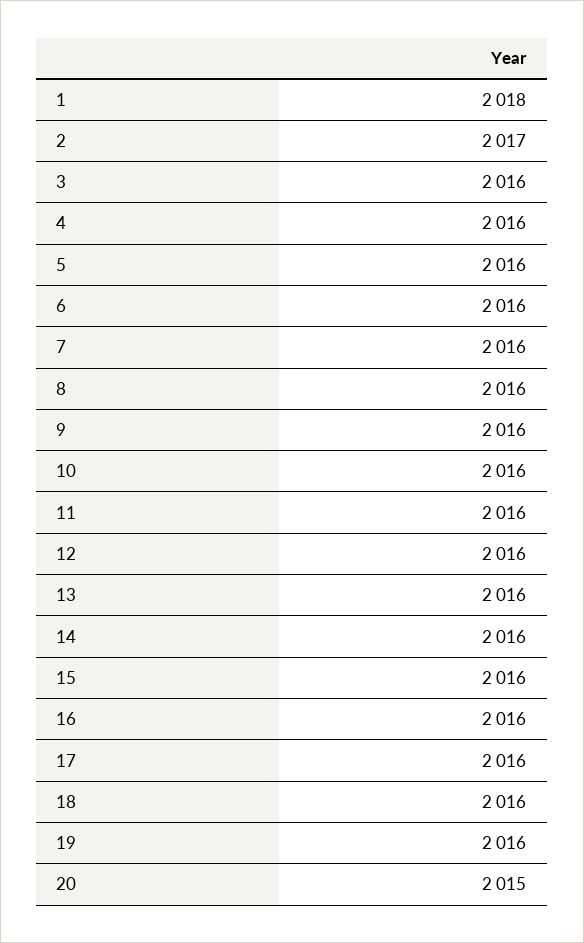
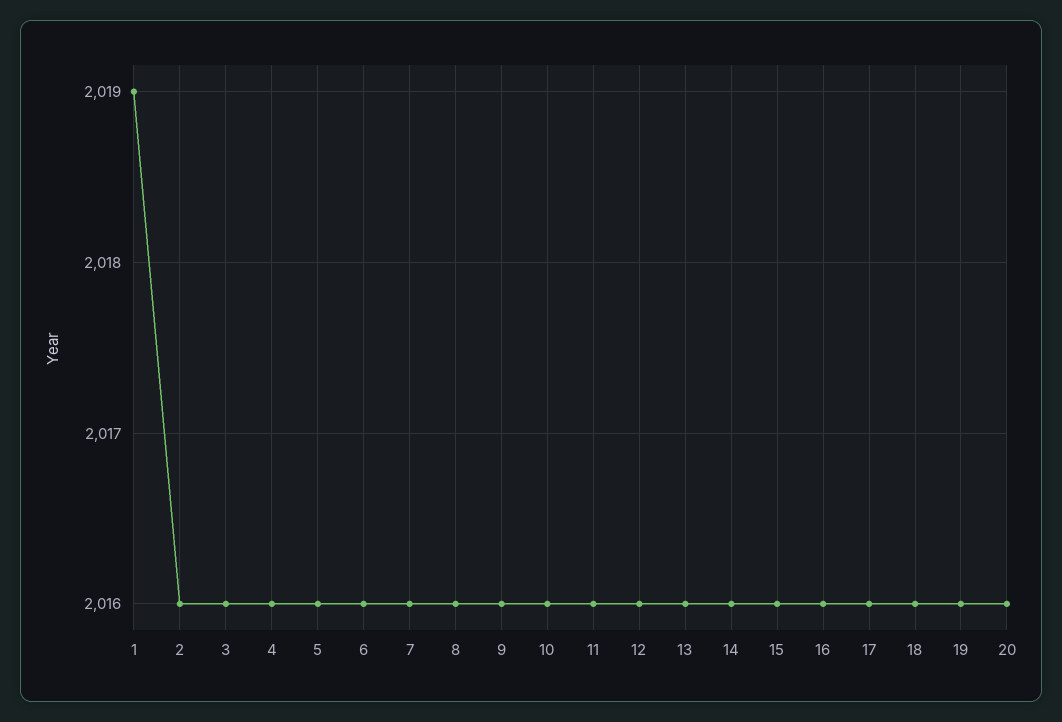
  {
-   "1": 2018,
+   "1": 2019,
-   "2": 2017,
+   "2": 2016,
    "3": 2016,
    "4": 2016,
    "5": 2016,
    "6": 2016,
    "7": 2016,
    "8": 2016,
    "9": 2016,
    "10": 2016,
    "11": 2016,
    "12": 2016,
    "13": 2016,
    "14": 2016,
    "15": 2016,
    "16": 2016,
    "17": 2016,
    "18": 2016,
    "19": 2016,
-   "20": 2015
+   "20": 2016
  }

